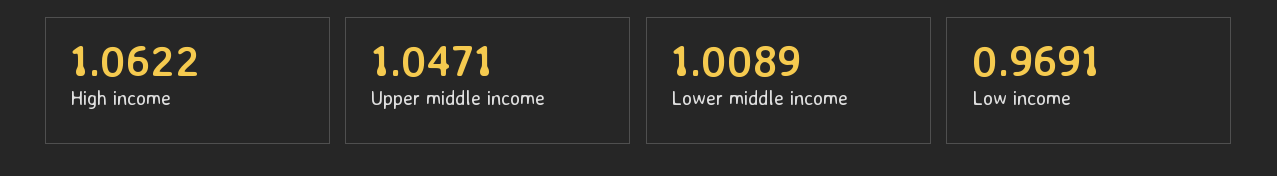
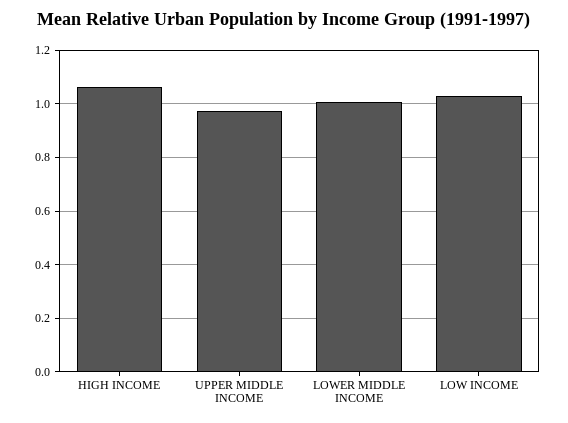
  {
    "High income": 1.0622,
-   "Upper middle income": 1.0471,
+   "Upper middle income": 0.975,
    "Lower middle income": 1.0089,
-   "Low income": 0.9691
+   "Low income": 1.025
  }

